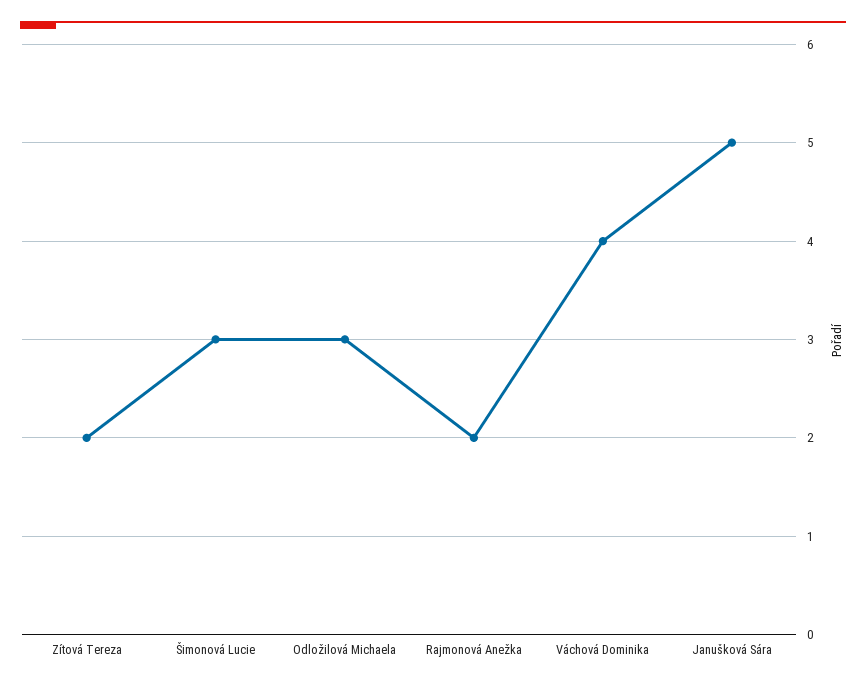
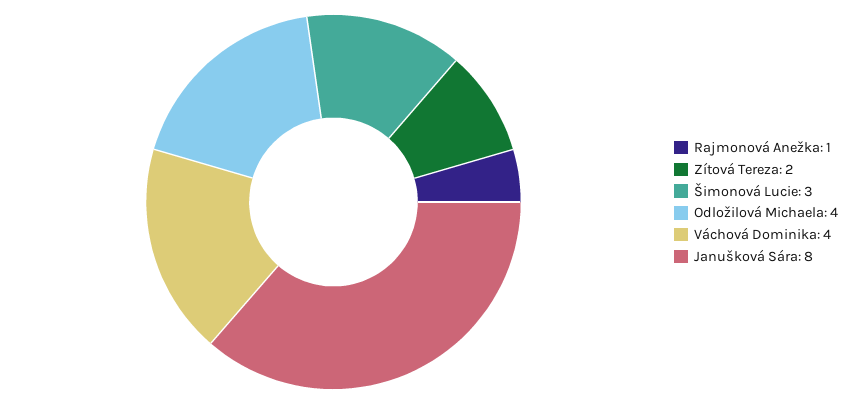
  {
    "Zítová Tereza": 2,
    "Šimonová Lucie": 3,
-   "Odložilová Michaela": 3,
+   "Odložilová Michaela": 4,
-   "Rajmonová Anežka": 2,
+   "Rajmonová Anežka": 1,
    "Váchová Dominika": 4,
-   "Janušková Sára": 5
+   "Janušková Sára": 8
  }

